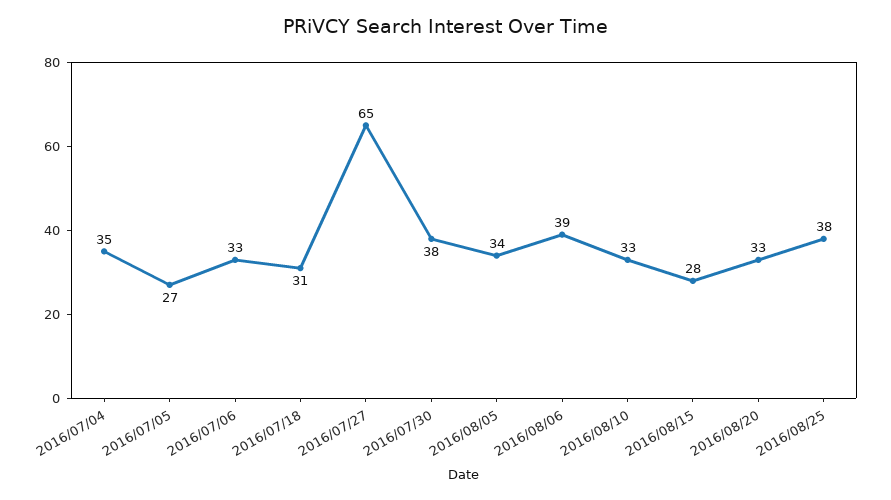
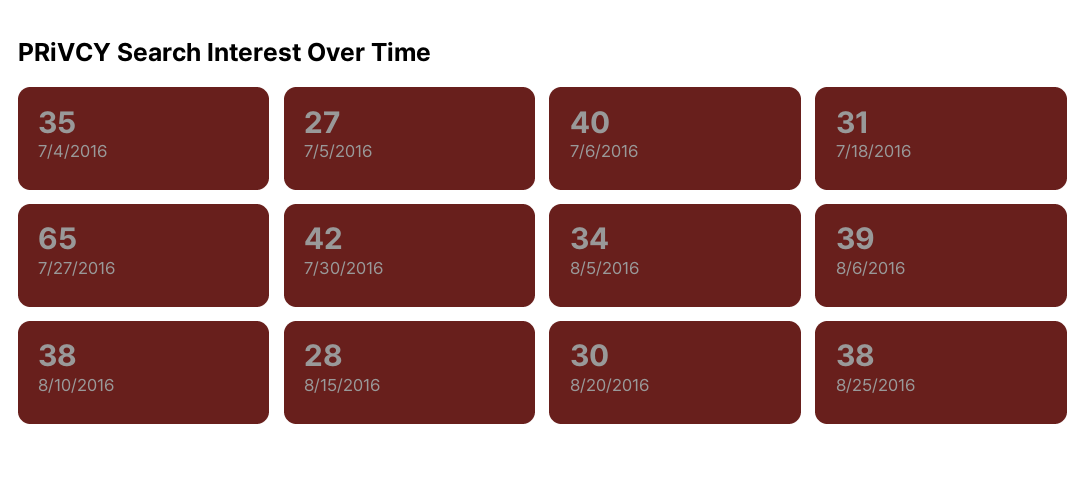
  {
    "2016/07/04": 35,
    "2016/07/05": 27,
-   "2016/07/06": 33,
+   "2016/07/06": 40,
    "2016/07/18": 31,
    "2016/07/27": 65,
-   "2016/07/30": 38,
+   "2016/07/30": 42,
    "2016/08/05": 34,
    "2016/08/06": 39,
-   "2016/08/10": 33,
+   "2016/08/10": 38,
    "2016/08/15": 28,
-   "2016/08/20": 33,
+   "2016/08/20": 30,
    "2016/08/25": 38
  }

